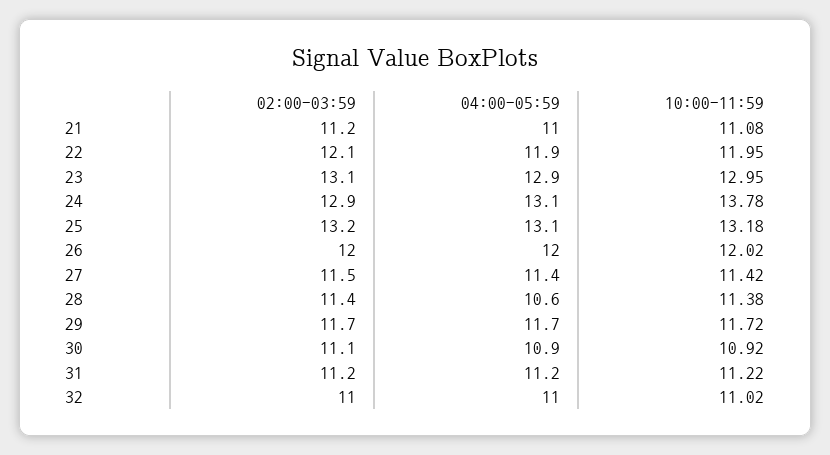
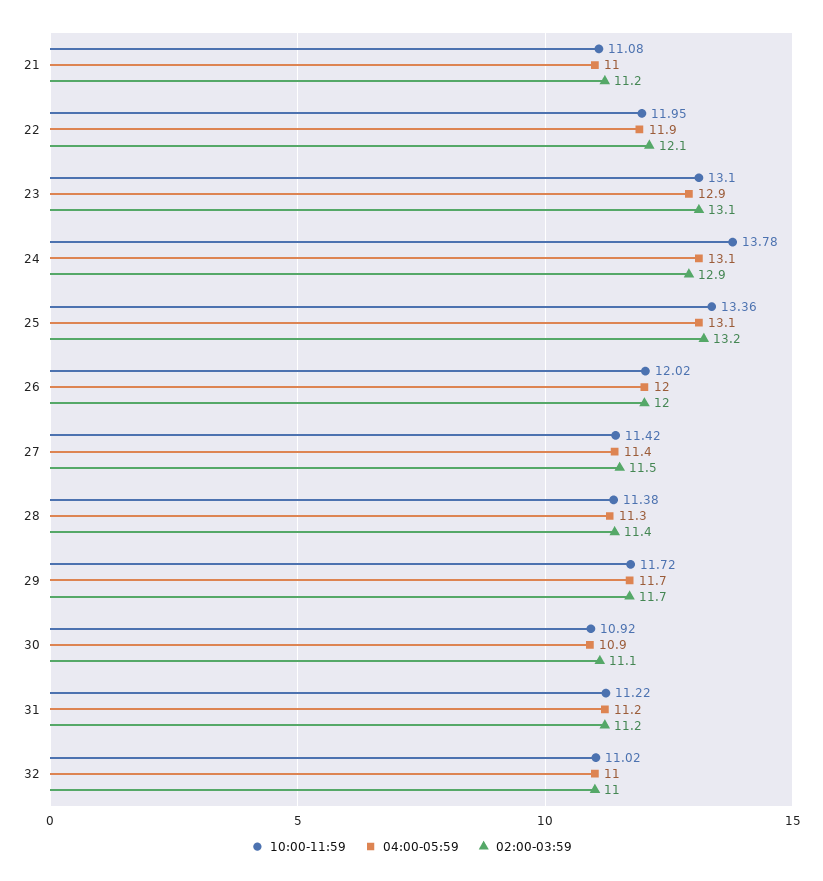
  {
    "02:00-03:59": {
      "21": 11.2,
      "22": 12.1,
      "23": 13.1,
      "24": 12.9,
      "25": 13.2,
      "26": 12,
      "27": 11.5,
      "28": 11.4,
      "29": 11.7,
      "30": 11.1,
      "31": 11.2,
      "32": 11
    },
    "04:00-05:59": {
      "21": 11,
      "22": 11.9,
      "23": 12.9,
      "24": 13.1,
      "25": 13.1,
      "26": 12,
      "27": 11.4,
-     "28": 10.6,
+     "28": 11.3,
      "29": 11.7,
      "30": 10.9,
      "31": 11.2,
      "32": 11
    },
    "10:00-11:59": {
      "21": 11.08,
      "22": 11.95,
-     "23": 12.95,
+     "23": 13.1,
      "24": 13.78,
-     "25": 13.18,
+     "25": 13.36,
      "26": 12.02,
      "27": 11.42,
      "28": 11.38,
      "29": 11.72,
      "30": 10.92,
      "31": 11.22,
      "32": 11.02
    }
  }

